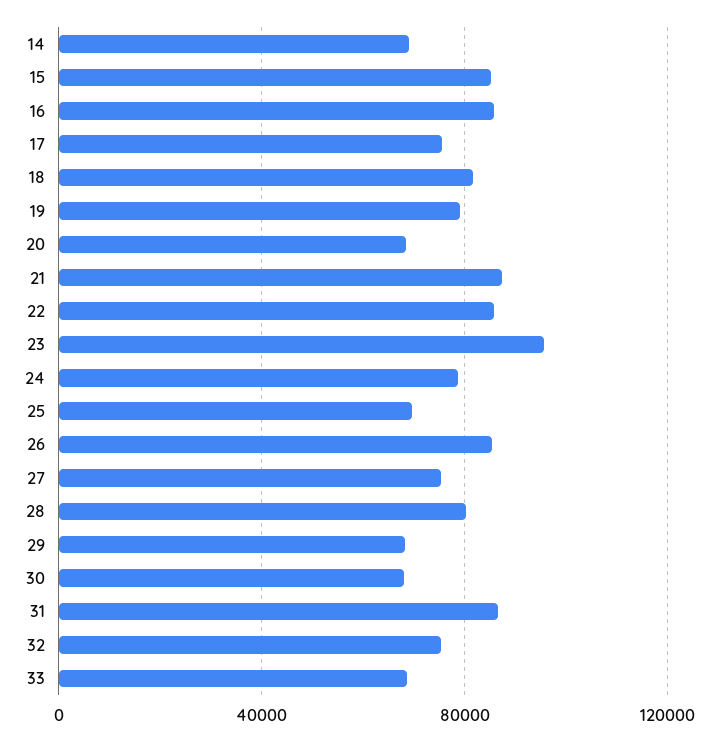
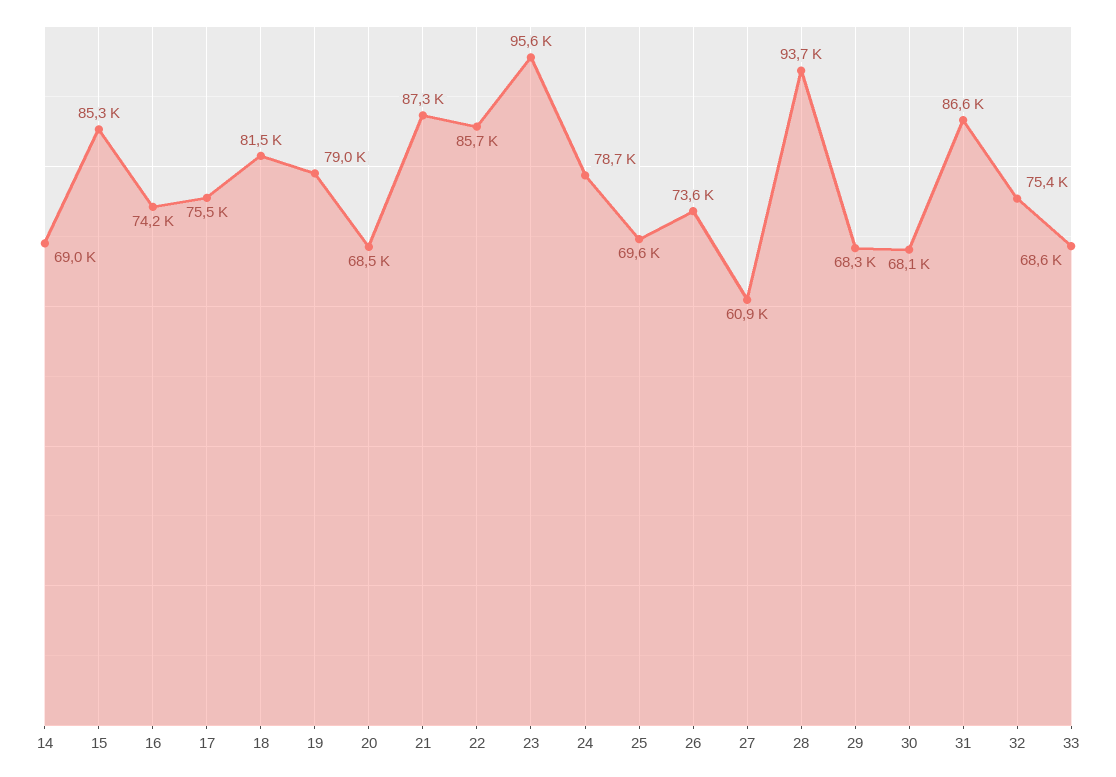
  {
    "14": 69000,
    "15": 85300,
-   "16": 85000,
+   "16": 74200,
    "17": 75500,
    "18": 81500,
    "19": 79000,
    "20": 68500,
    "21": 87300,
    "22": 85700,
    "23": 95600,
    "24": 78700,
    "25": 69600,
-   "26": 85000,
+   "26": 73600,
-   "27": 75000,
+   "27": 60900,
-   "28": 80000,
+   "28": 93700,
    "29": 68300,
    "30": 68100,
    "31": 86600,
    "32": 75400,
    "33": 68600
  }

